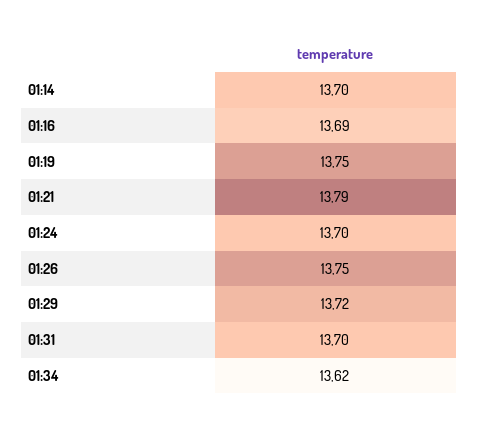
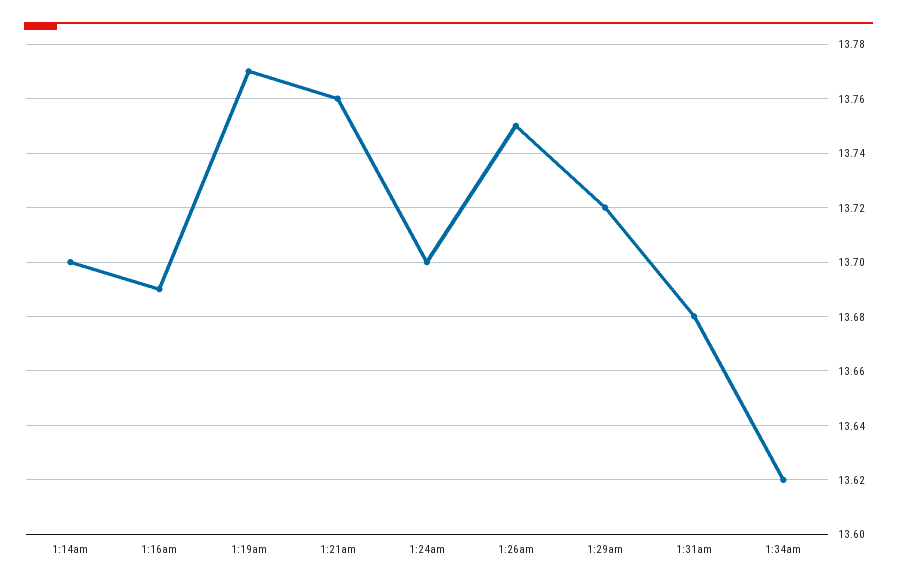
  {
    "01:14": 13.7,
    "01:16": 13.69,
-   "01:19": 13.75,
+   "01:19": 13.77,
-   "01:21": 13.79,
+   "01:21": 13.76,
    "01:24": 13.7,
    "01:26": 13.75,
    "01:29": 13.72,
-   "01:31": 13.7,
+   "01:31": 13.68,
    "01:34": 13.62
  }

